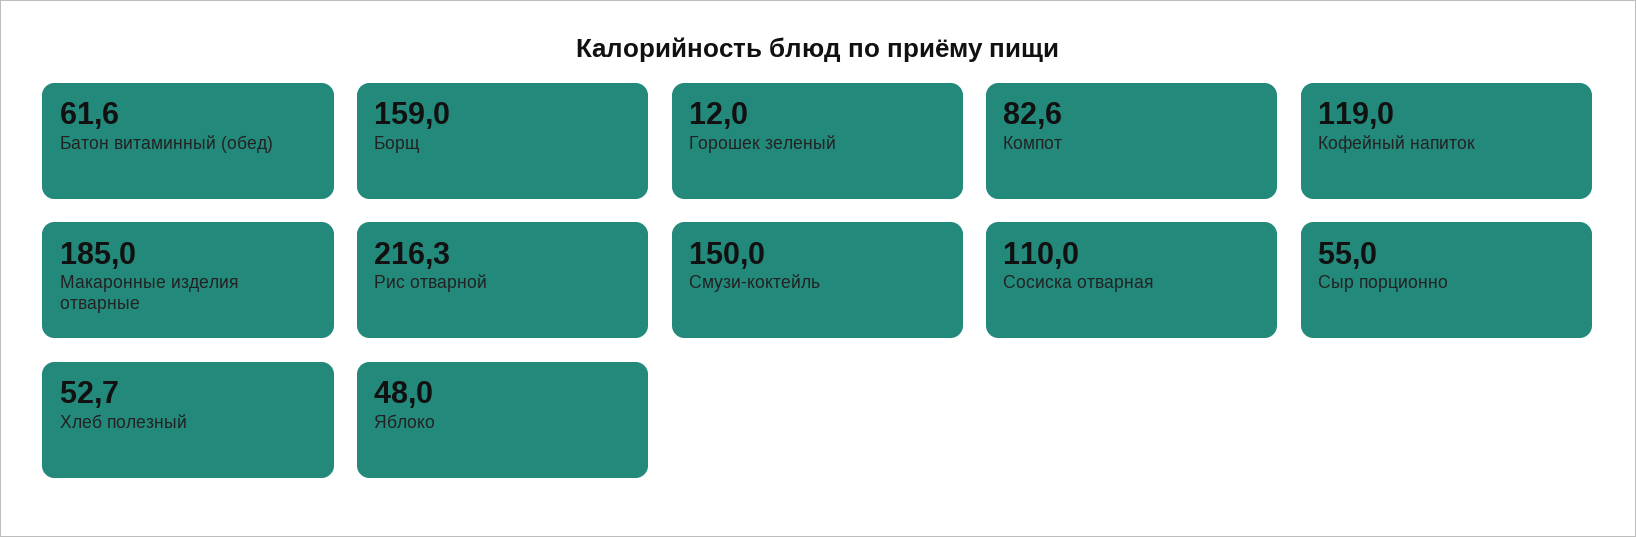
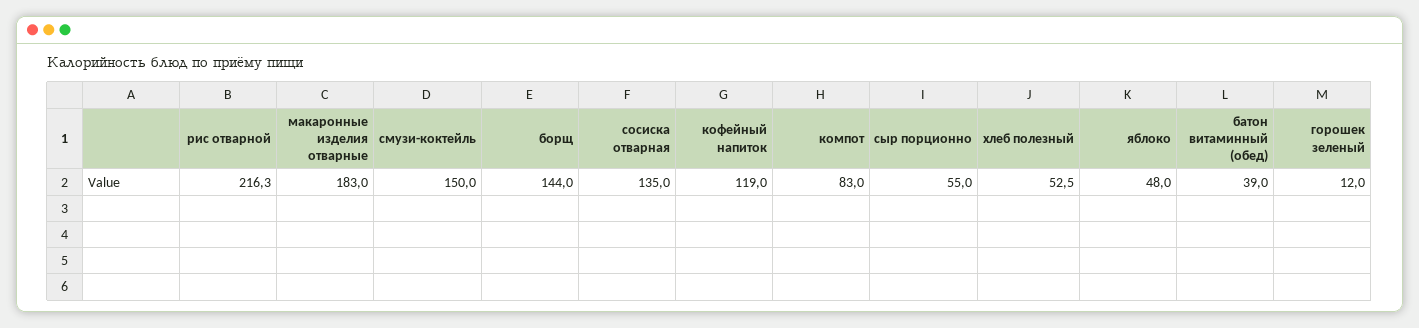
  {
-   "Батон витаминный (обед)": 61.6,
+   "Батон витаминный (обед)": 39,
-   "Борщ": 159,
+   "Борщ": 144,
    "Горошек зеленый": 12,
-   "Компот": 82.6,
+   "Компот": 83,
    "Кофейный напиток": 119,
-   "Макаронные изделия отварные": 185,
+   "Макаронные изделия отварные": 183,
    "Рис отварной": 216.3,
    "Смузи-коктейль": 150,
-   "Сосиска отварная": 110,
+   "Сосиска отварная": 135,
    "Сыр порционно": 55,
-   "Хлеб полезный": 52.7,
+   "Хлеб полезный": 52.5,
    "Яблоко": 48
  }

